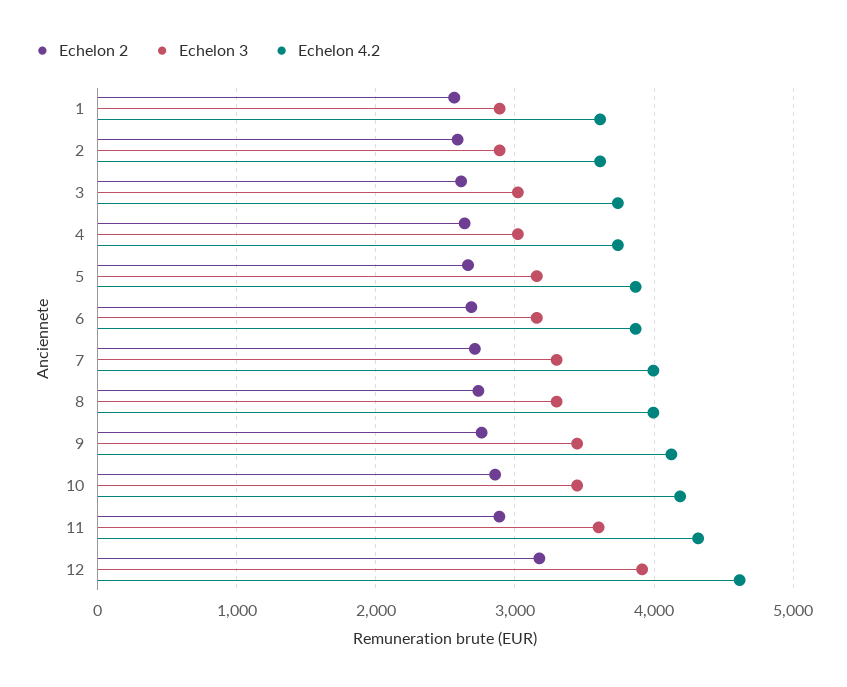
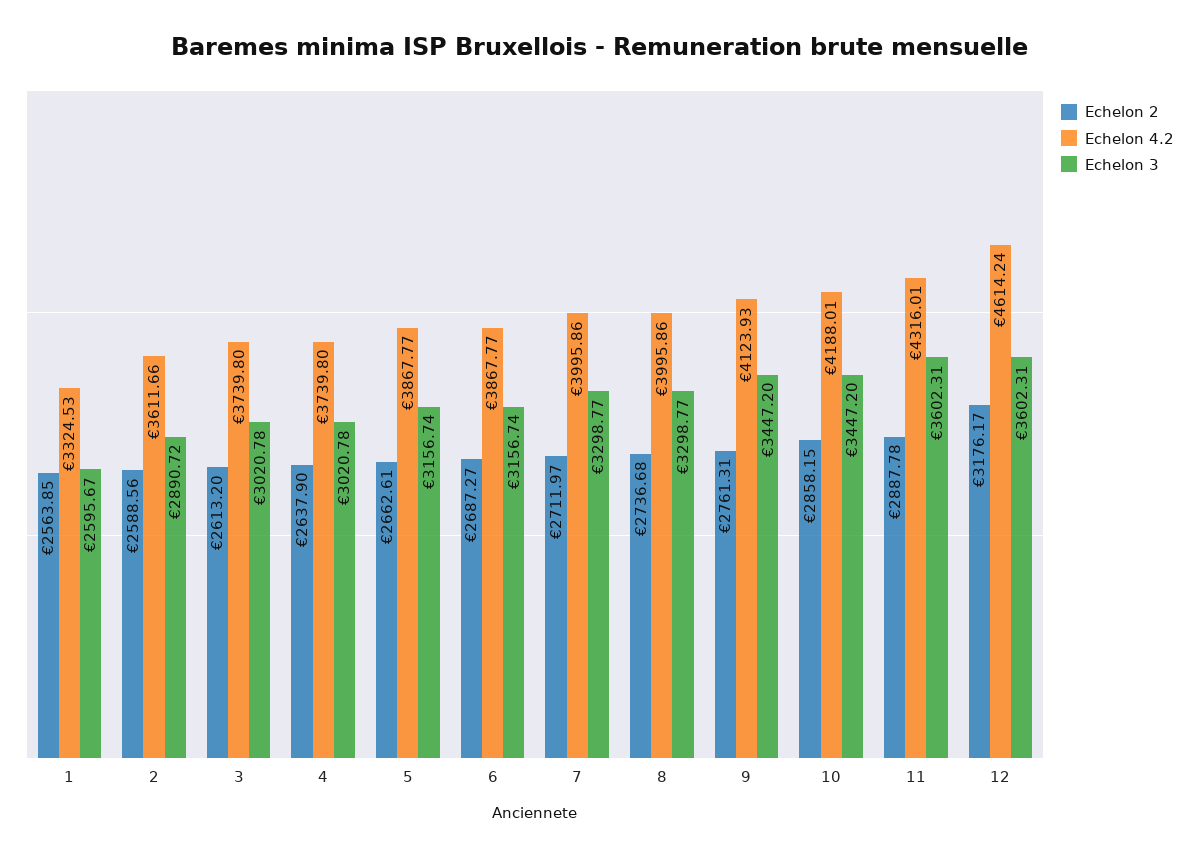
  {
    "Echelon 2": {
      "1": 2563.85,
      "2": 2588.56,
      "3": 2613.2,
      "4": 2637.9,
      "5": 2662.61,
      "6": 2687.27,
      "7": 2711.97,
      "8": 2736.68,
      "9": 2761.31,
      "10": 2858.15,
      "11": 2887.78,
      "12": 3176.17
    },
    "Echelon 3": {
-     "1": 2900,
+     "1": 2595.67,
      "2": 2890.72,
      "3": 3020.78,
      "4": 3020.78,
      "5": 3156.74,
      "6": 3156.74,
      "7": 3298.77,
      "8": 3298.77,
      "9": 3447.2,
      "10": 3447.2,
      "11": 3602.31,
-     "12": 3900
+     "12": 3602.31
    },
    "Echelon 4.2": {
-     "1": 3600,
+     "1": 3324.53,
      "2": 3611.66,
      "3": 3739.8,
      "4": 3739.8,
      "5": 3867.77,
      "6": 3867.77,
      "7": 3995.86,
      "8": 3995.86,
      "9": 4123.93,
      "10": 4188.01,
      "11": 4316.01,
      "12": 4614.24
    }
  }

